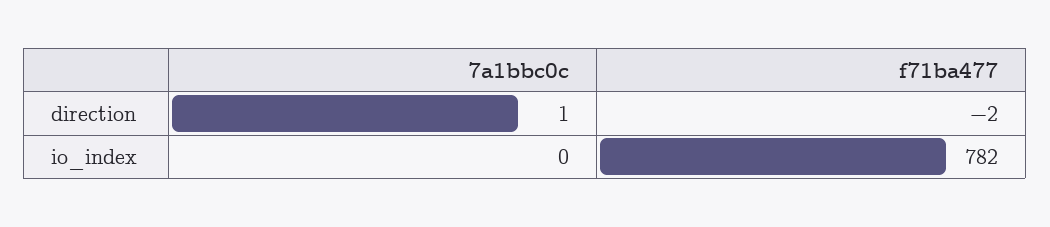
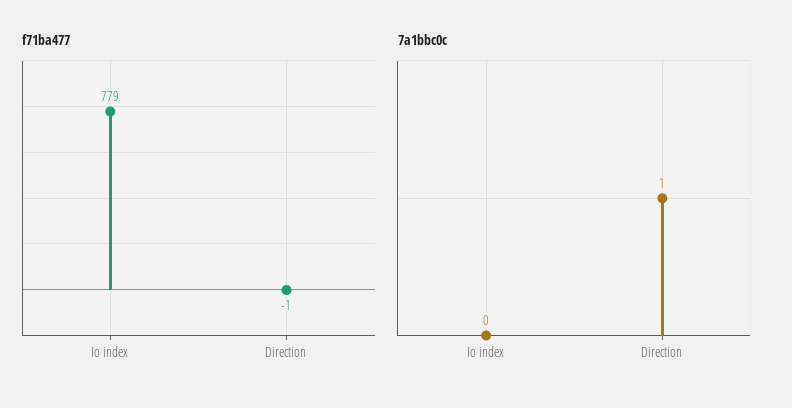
  {
    "7a1bbc0c": {
      "direction": 1,
      "io_index": 0
    },
    "f71ba477": {
-     "direction": -2,
+     "direction": -1,
-     "io_index": 782
+     "io_index": 779
    }
  }

